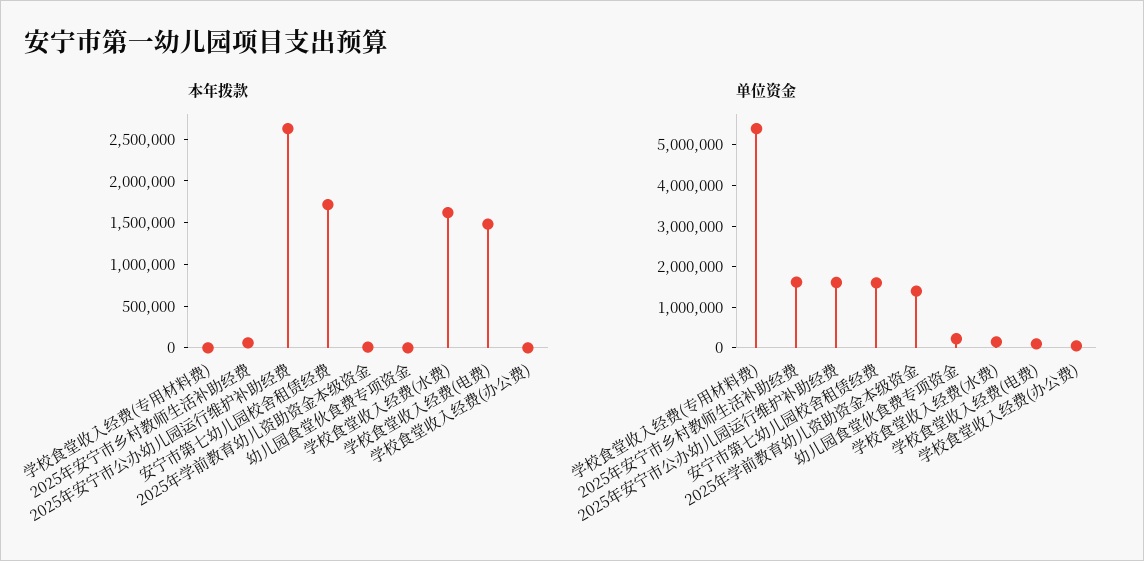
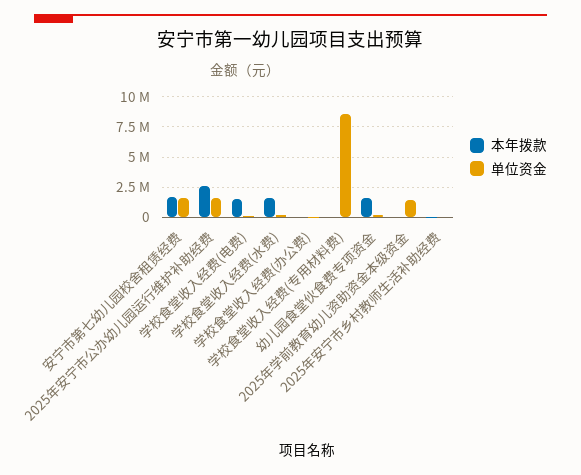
  {
    "本年拨款": {
      "学校食堂收入经费(专用材料费)": 0,
      "2025年安宁市乡村教师生活补助经费": 100000,
      "2025年安宁市公办幼儿园运行维护补助经费": 2600000,
      "安宁市第七幼儿园校舍租赁经费": 1700000,
      "2025年学前教育幼儿资助资金本级资金": 0,
-     "幼儿园食堂伙食费专项资金": 0,
+     "幼儿园食堂伙食费专项资金": 1500000,
      "学校食堂收入经费(水费)": 1600000,
      "学校食堂收入经费(电费)": 1500000,
      "学校食堂收入经费(办公费)": 0
    },
    "单位资金": {
-     "学校食堂收入经费(专用材料费)": 5400000,
+     "学校食堂收入经费(专用材料费)": 8500000,
-     "2025年安宁市乡村教师生活补助经费": 1600000,
+     "2025年安宁市乡村教师生活补助经费": 0,
      "2025年安宁市公办幼儿园运行维护补助经费": 1600000,
      "安宁市第七幼儿园校舍租赁经费": 1600000,
      "2025年学前教育幼儿资助资金本级资金": 1400000,
      "幼儿园食堂伙食费专项资金": 200000,
      "学校食堂收入经费(水费)": 200000,
      "学校食堂收入经费(电费)": 200000,
      "学校食堂收入经费(办公费)": 0
    }
  }

